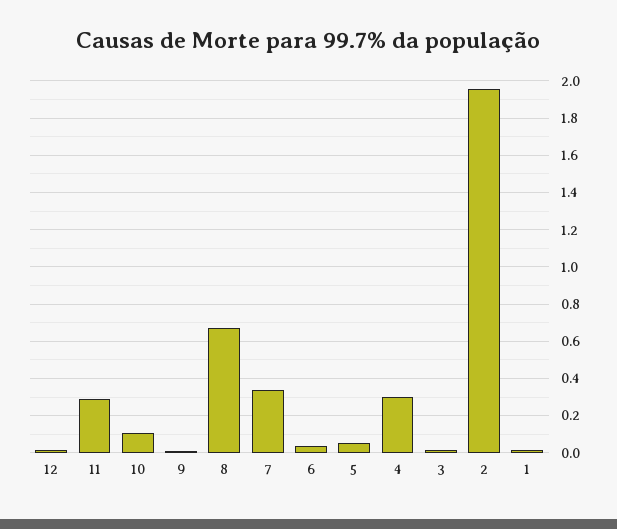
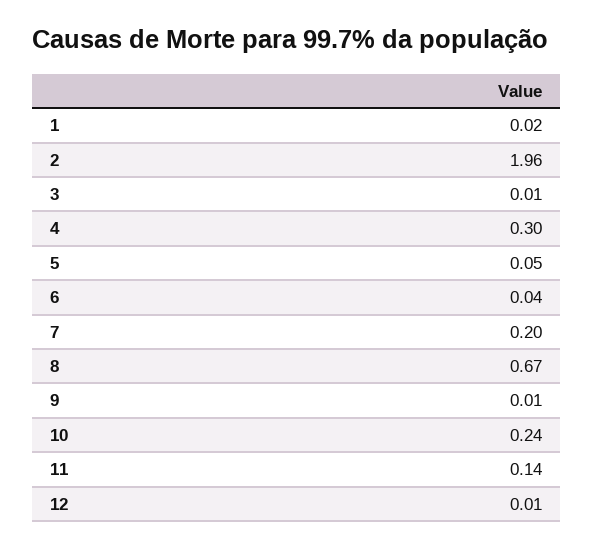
  {
    "12": 0.01,
-   "11": 0.3,
+   "11": 0.14,
-   "10": 0.1,
+   "10": 0.24,
    "9": 0.01,
    "8": 0.67,
-   "7": 0.35,
+   "7": 0.2,
    "6": 0.04,
    "5": 0.05,
    "4": 0.3,
    "3": 0.01,
    "2": 1.96,
    "1": 0.02
  }

